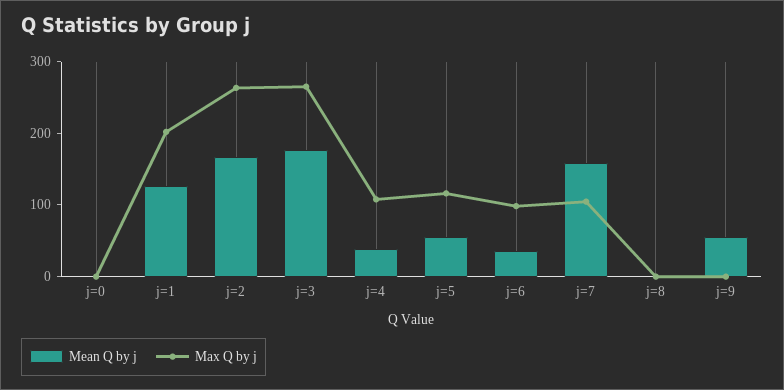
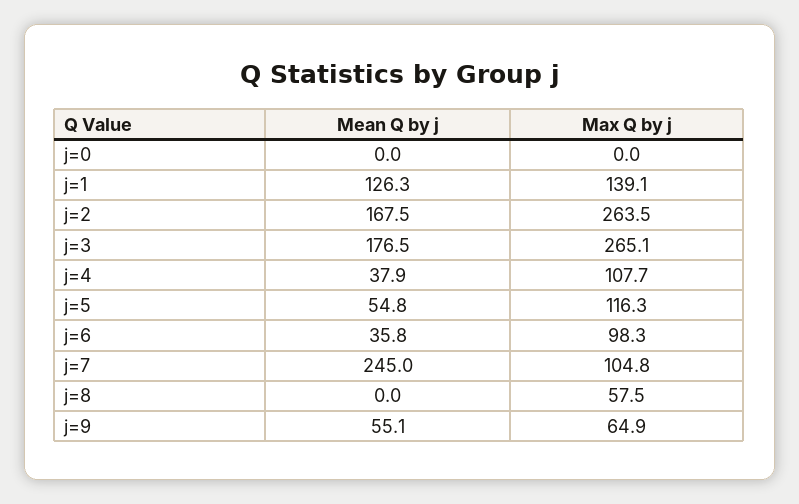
  {
    "Mean Q by j": {
      "j=0": 0,
      "j=1": 126.3,
      "j=2": 167.5,
      "j=3": 176.5,
      "j=4": 37.9,
      "j=5": 54.8,
      "j=6": 35.8,
-     "j=7": 160,
+     "j=7": 245,
      "j=8": 0,
      "j=9": 55.1
    },
    "Max Q by j": {
      "j=0": 0,
-     "j=1": 200,
+     "j=1": 139.1,
      "j=2": 263.5,
      "j=3": 265.1,
      "j=4": 107.7,
      "j=5": 116.3,
      "j=6": 98.3,
      "j=7": 104.8,
-     "j=8": 0,
+     "j=8": 57.5,
-     "j=9": 0
+     "j=9": 64.9
    }
  }

